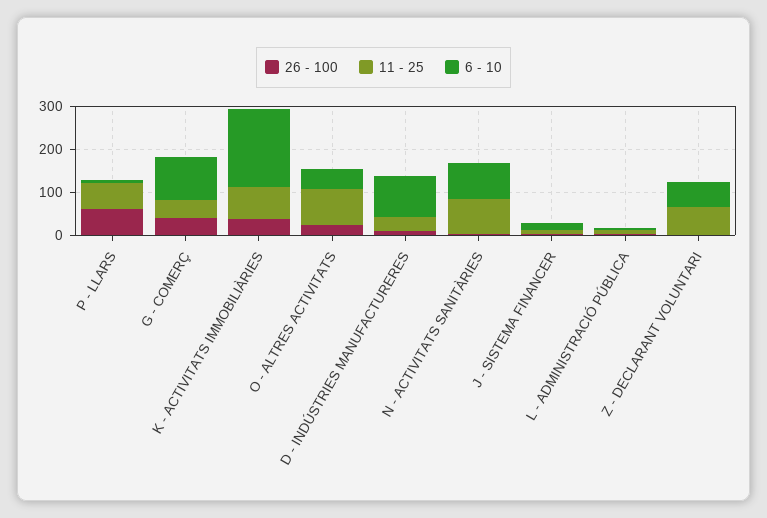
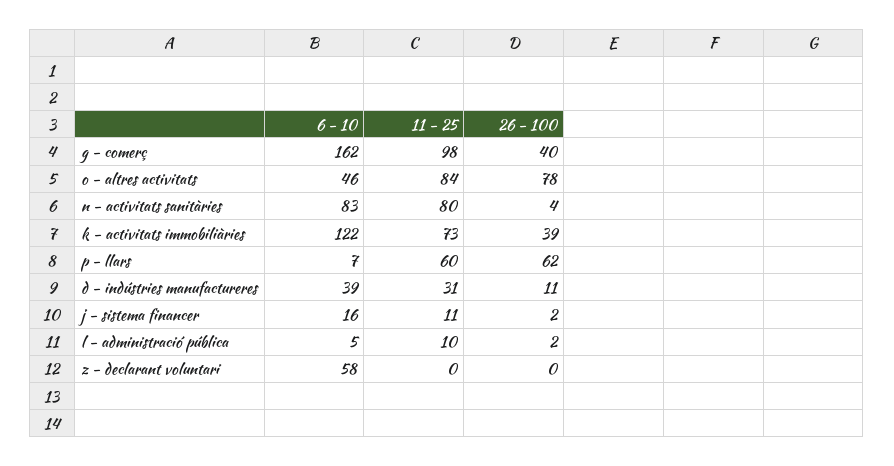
  {
    "26 - 100": {
      "P - LLARS": 62,
      "G - COMERÇ": 40,
      "K - ACTIVITATS IMMOBILIÀRIES": 39,
-     "O - ALTRES ACTIVITATS": 20,
+     "O - ALTRES ACTIVITATS": 78,
      "D - INDÚSTRIES MANUFACTURERES": 11,
      "N - ACTIVITATS SANITÀRIES": 4,
      "J - SISTEMA FINANCER": 2,
      "L - ADMINISTRACIÓ PÚBLICA": 2,
      "Z - DECLARANT VOLUNTARI": 0
    },
    "11 - 25": {
      "P - LLARS": 60,
-     "G - COMERÇ": 40,
+     "G - COMERÇ": 98,
      "K - ACTIVITATS IMMOBILIÀRIES": 73,
      "O - ALTRES ACTIVITATS": 84,
      "D - INDÚSTRIES MANUFACTURERES": 31,
      "N - ACTIVITATS SANITÀRIES": 80,
      "J - SISTEMA FINANCER": 11,
      "L - ADMINISTRACIÓ PÚBLICA": 10,
-     "Z - DECLARANT VOLUNTARI": 60
+     "Z - DECLARANT VOLUNTARI": 0
    },
    "6 - 10": {
      "P - LLARS": 7,
-     "G - COMERÇ": 100,
+     "G - COMERÇ": 162,
-     "K - ACTIVITATS IMMOBILIÀRIES": 180,
+     "K - ACTIVITATS IMMOBILIÀRIES": 122,
      "O - ALTRES ACTIVITATS": 46,
-     "D - INDÚSTRIES MANUFACTURERES": 100,
+     "D - INDÚSTRIES MANUFACTURERES": 39,
      "N - ACTIVITATS SANITÀRIES": 83,
      "J - SISTEMA FINANCER": 16,
      "L - ADMINISTRACIÓ PÚBLICA": 5,
      "Z - DECLARANT VOLUNTARI": 58
    }
  }

